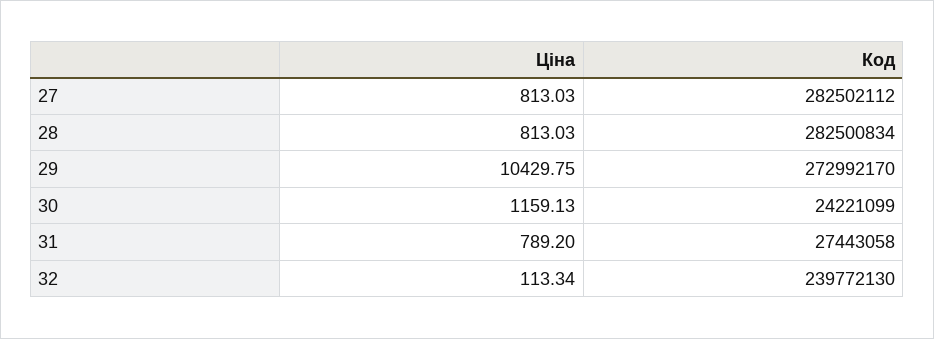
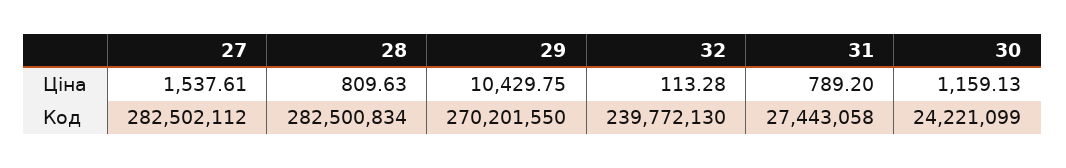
  {
    "Ціна": {
-     "27": 813.03,
+     "27": 1537.61,
-     "28": 813.03,
+     "28": 809.63,
      "29": 10429.75,
      "30": 1159.13,
      "31": 789.2,
-     "32": 113.34
+     "32": 113.28
    },
    "Код": {
      "27": 282502112,
      "28": 282500834,
-     "29": 272992170,
+     "29": 270201550,
      "30": 24221099,
      "31": 27443058,
      "32": 239772130
    }
  }

